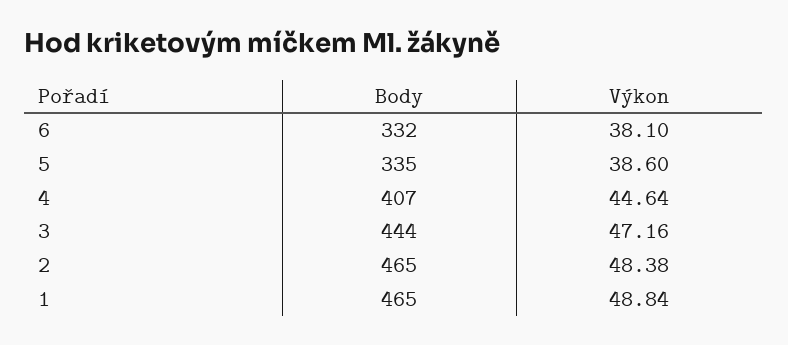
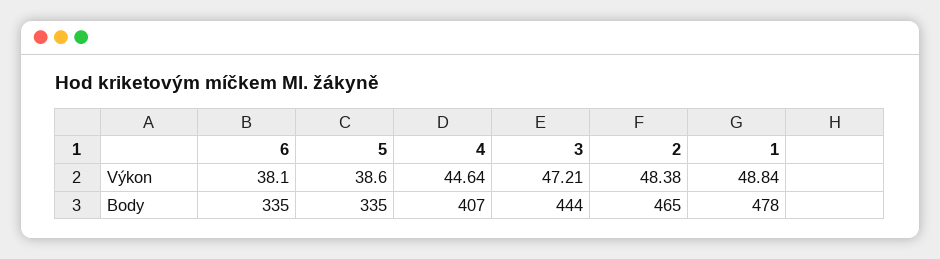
  {
    "Body": {
-     "6": 332,
+     "6": 335,
      "5": 335,
      "4": 407,
      "3": 444,
      "2": 465,
-     "1": 465
+     "1": 478
    },
    "Výkon": {
      "6": 38.1,
      "5": 38.6,
      "4": 44.64,
-     "3": 47.16,
+     "3": 47.21,
      "2": 48.38,
      "1": 48.84
    }
  }

